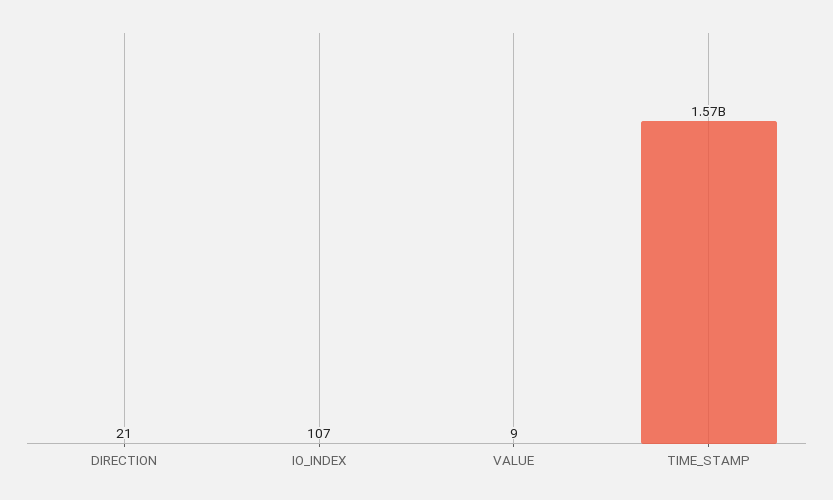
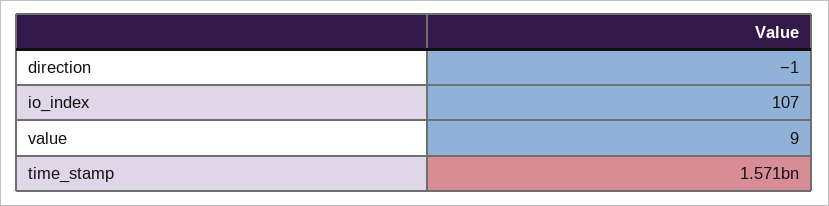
  {
-   "DIRECTION": 21,
+   "DIRECTION": -1,
    "IO_INDEX": 107,
    "VALUE": 9,
    "TIME_STAMP": 1571000000
  }

